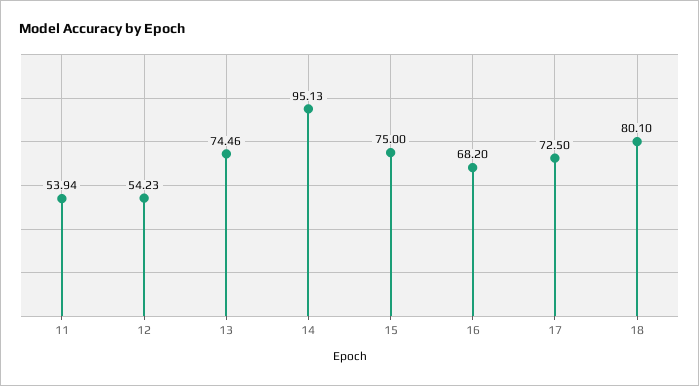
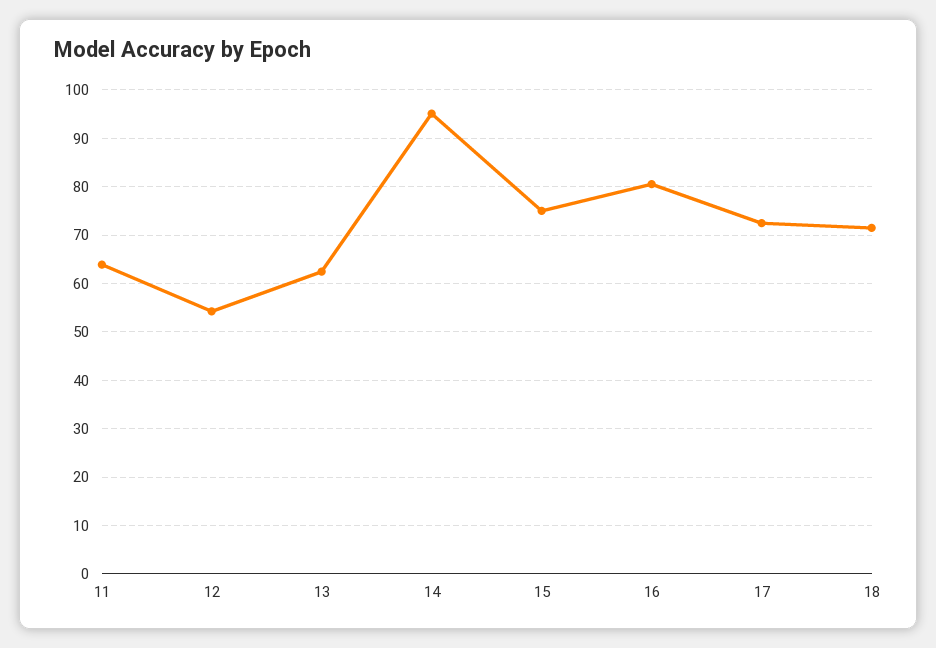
  {
-   "11": 53.94,
+   "11": 64,
    "12": 54.23,
-   "13": 74.46,
+   "13": 62,
    "14": 95.13,
    "15": 75,
-   "16": 68.2,
+   "16": 80,
    "17": 72.5,
-   "18": 80.1
+   "18": 72
  }

